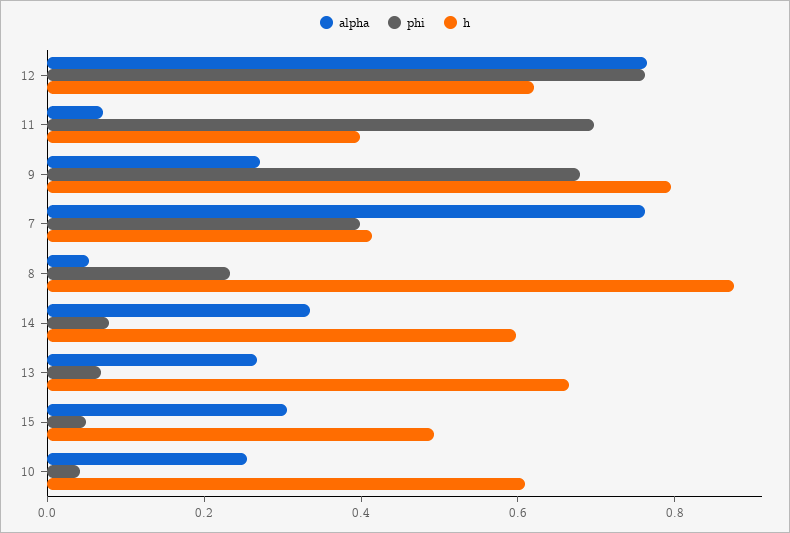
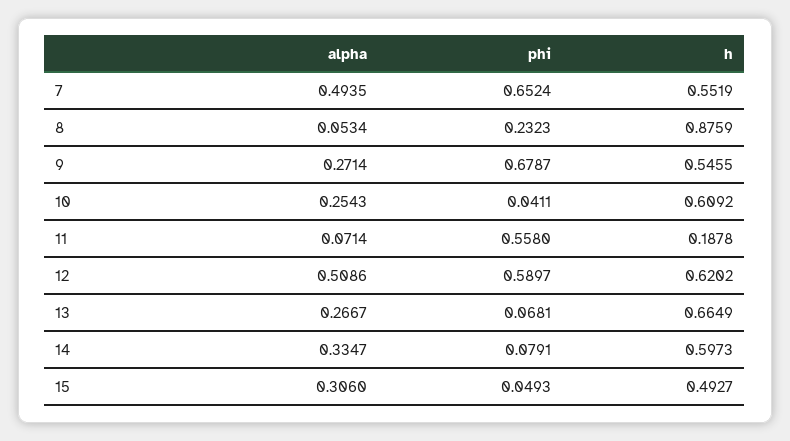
  {
    "alpha": {
-     "12": 0.75,
+     "12": 0.5086,
      "11": 0.0714,
      "9": 0.2714,
-     "7": 0.75,
+     "7": 0.4935,
      "8": 0.0534,
      "14": 0.3347,
      "13": 0.2667,
      "15": 0.306,
      "10": 0.2543
    },
    "phi": {
-     "12": 0.75,
+     "12": 0.5897,
-     "11": 0.7,
+     "11": 0.558,
      "9": 0.6787,
-     "7": 0.4,
+     "7": 0.6524,
      "8": 0.2323,
      "14": 0.0791,
      "13": 0.0681,
      "15": 0.0493,
      "10": 0.0411
    },
    "h": {
      "12": 0.6202,
-     "11": 0.4,
+     "11": 0.1878,
-     "9": 0.8,
+     "9": 0.5455,
-     "7": 0.4,
+     "7": 0.5519,
      "8": 0.8759,
      "14": 0.5973,
      "13": 0.6649,
      "15": 0.4927,
      "10": 0.6092
    }
  }

